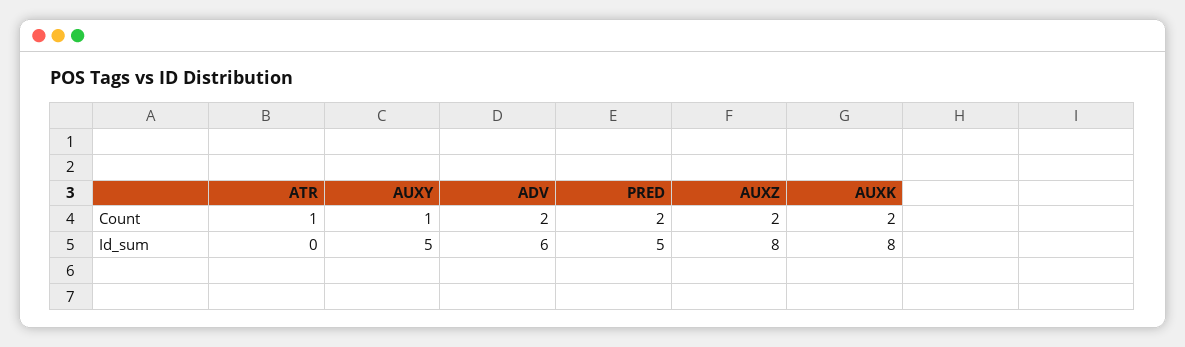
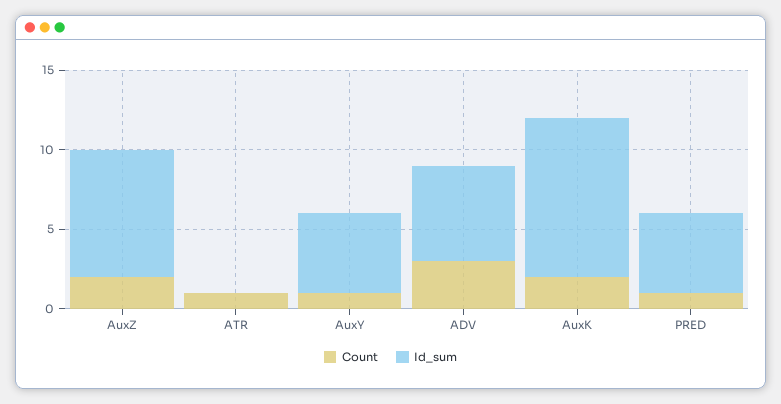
  {
    "Count": {
      "ATR": 1,
      "AUXY": 1,
-     "ADV": 2,
+     "ADV": 3,
-     "PRED": 2,
+     "PRED": 1,
      "AUXZ": 2,
      "AUXK": 2
    },
    "Id_sum": {
      "ATR": 0,
      "AUXY": 5,
      "ADV": 6,
      "PRED": 5,
      "AUXZ": 8,
-     "AUXK": 8
+     "AUXK": 10
    }
  }

